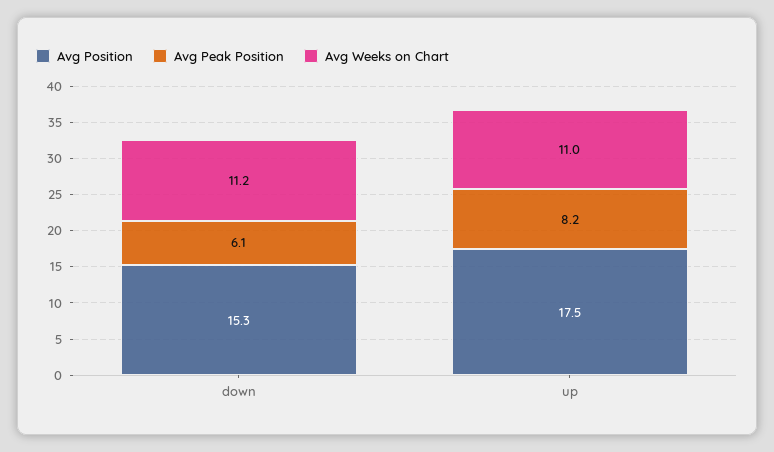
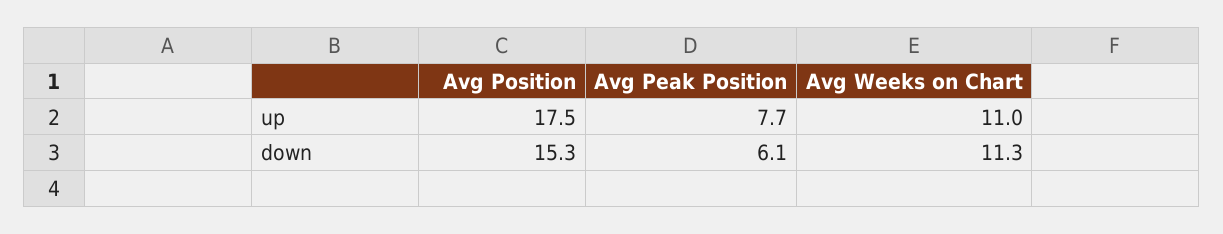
  {
    "Avg Position": {
      "down": 15.3,
      "up": 17.5
    },
    "Avg Peak Position": {
      "down": 6.1,
-     "up": 8.2
+     "up": 7.7
    },
    "Avg Weeks on Chart": {
-     "down": 11.2,
+     "down": 11.3,
      "up": 11
    }
  }

